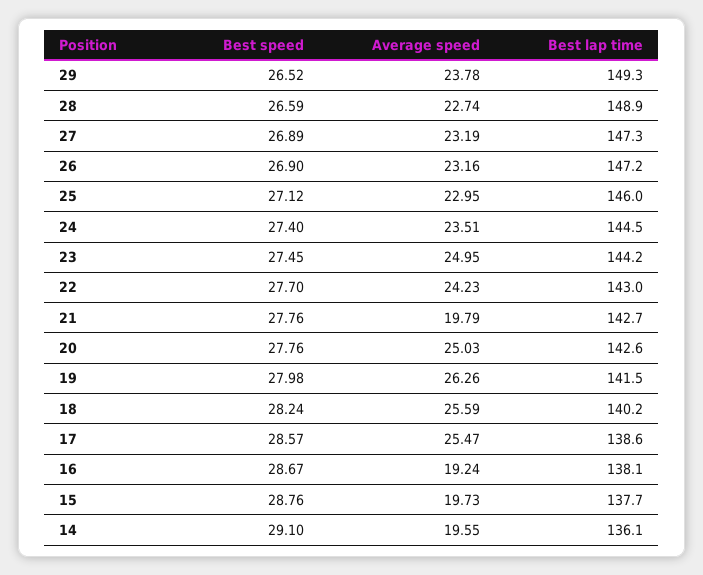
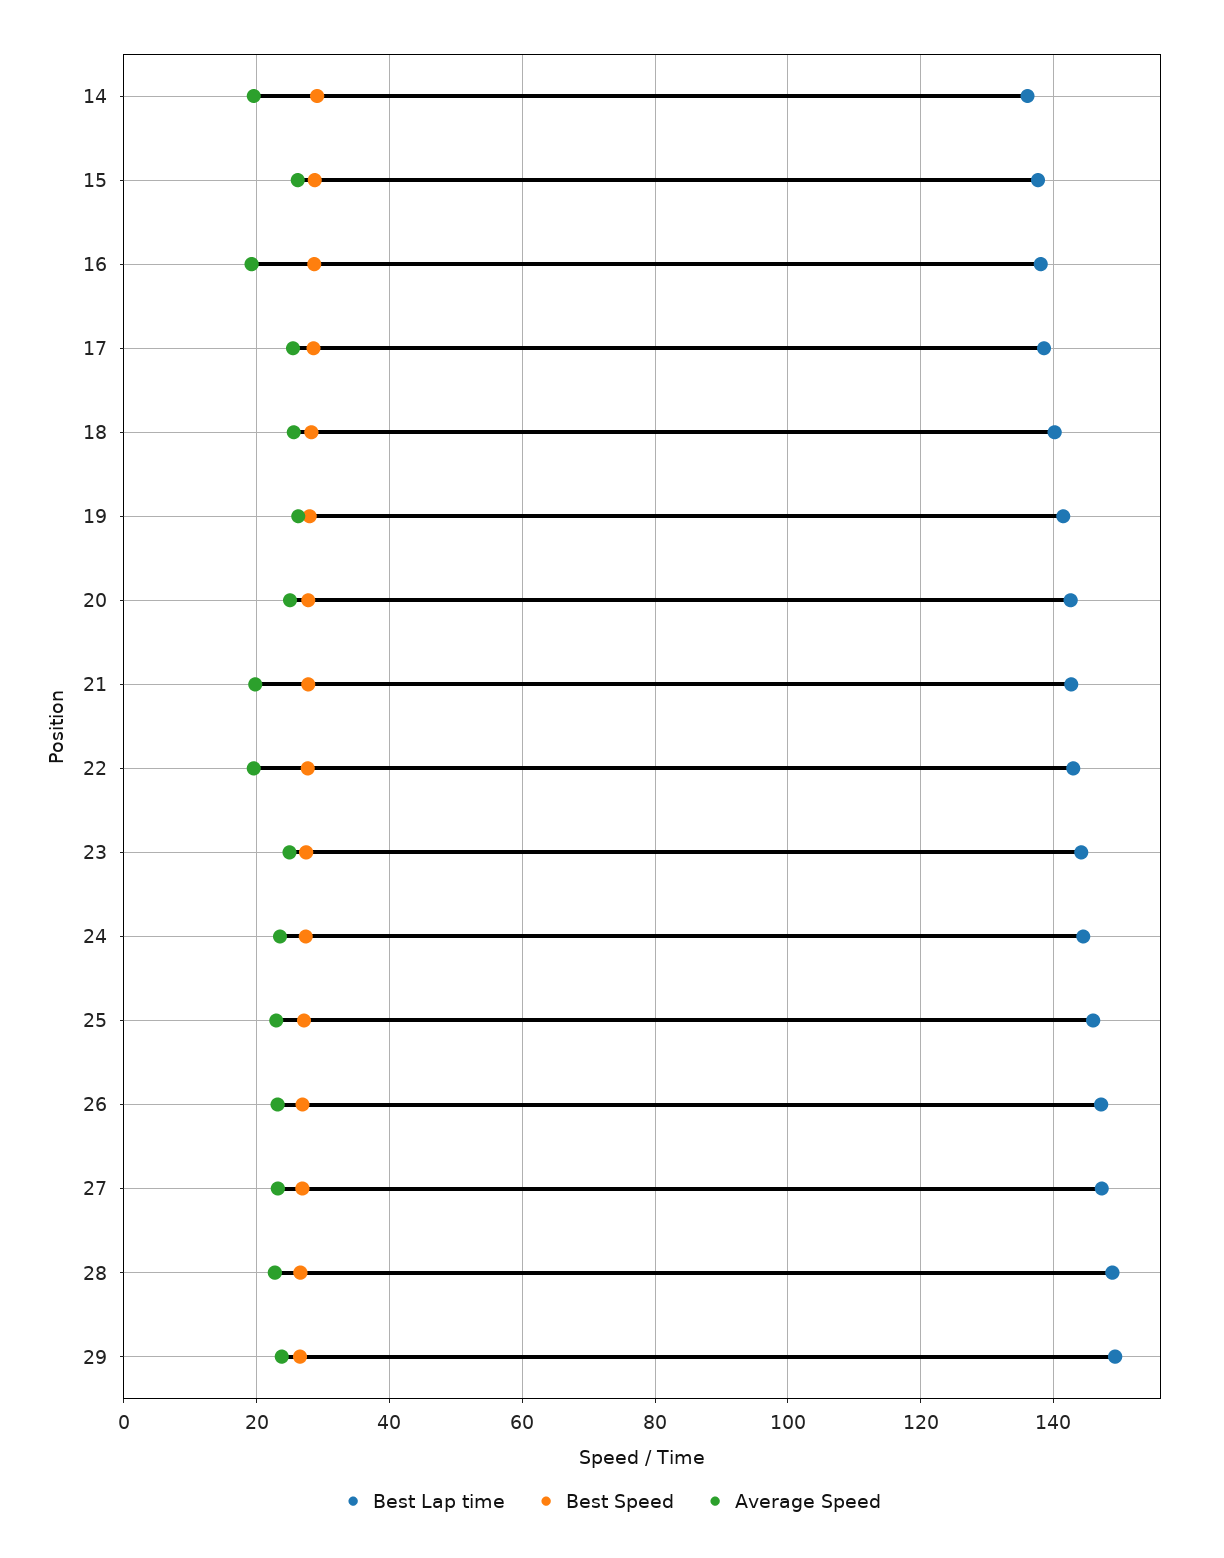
  {
    "Best speed": {
      "29": 26.52,
      "28": 26.59,
      "27": 26.89,
      "26": 26.9,
      "25": 27.12,
      "24": 27.4,
      "23": 27.45,
      "22": 27.7,
      "21": 27.76,
      "20": 27.76,
      "19": 27.98,
      "18": 28.24,
      "17": 28.57,
      "16": 28.67,
      "15": 28.76,
      "14": 29.1
    },
    "Average speed": {
      "29": 23.78,
      "28": 22.74,
      "27": 23.19,
      "26": 23.16,
      "25": 22.95,
      "24": 23.51,
      "23": 24.95,
-     "22": 24.23,
+     "22": 20,
      "21": 19.79,
      "20": 25.03,
      "19": 26.26,
      "18": 25.59,
      "17": 25.47,
      "16": 19.24,
-     "15": 19.73,
+     "15": 26,
      "14": 19.55
    },
    "Best lap time": {
      "29": 149.3,
      "28": 148.9,
      "27": 147.3,
      "26": 147.2,
      "25": 146,
      "24": 144.5,
      "23": 144.2,
      "22": 143,
      "21": 142.7,
      "20": 142.6,
      "19": 141.5,
      "18": 140.2,
      "17": 138.6,
      "16": 138.1,
      "15": 137.7,
      "14": 136.1
    }
  }

